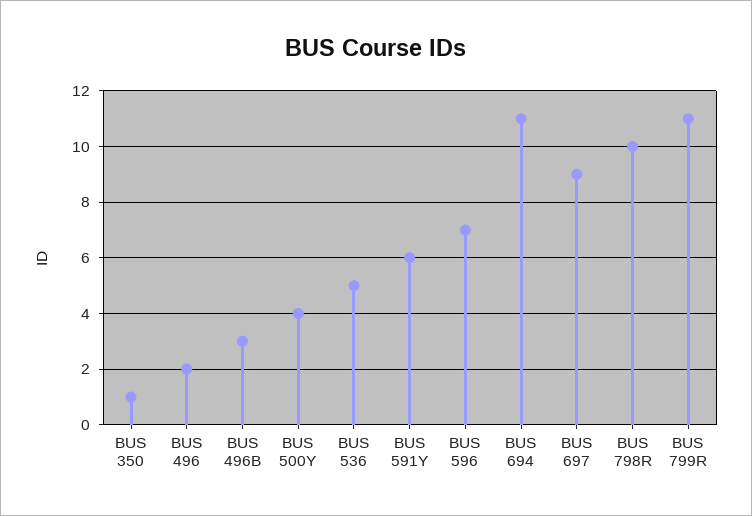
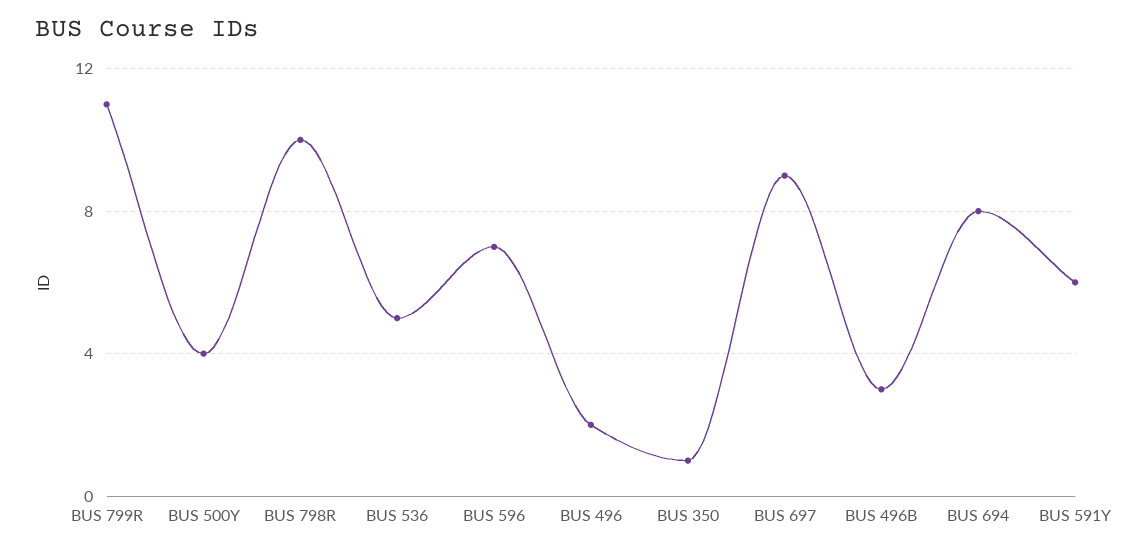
  {
    "BUS 350": 1,
    "BUS 496": 2,
    "BUS 496B": 3,
    "BUS 500Y": 4,
    "BUS 536": 5,
    "BUS 591Y": 6,
    "BUS 596": 7,
-   "BUS 694": 11,
+   "BUS 694": 8,
    "BUS 697": 9,
    "BUS 798R": 10,
    "BUS 799R": 11
  }

